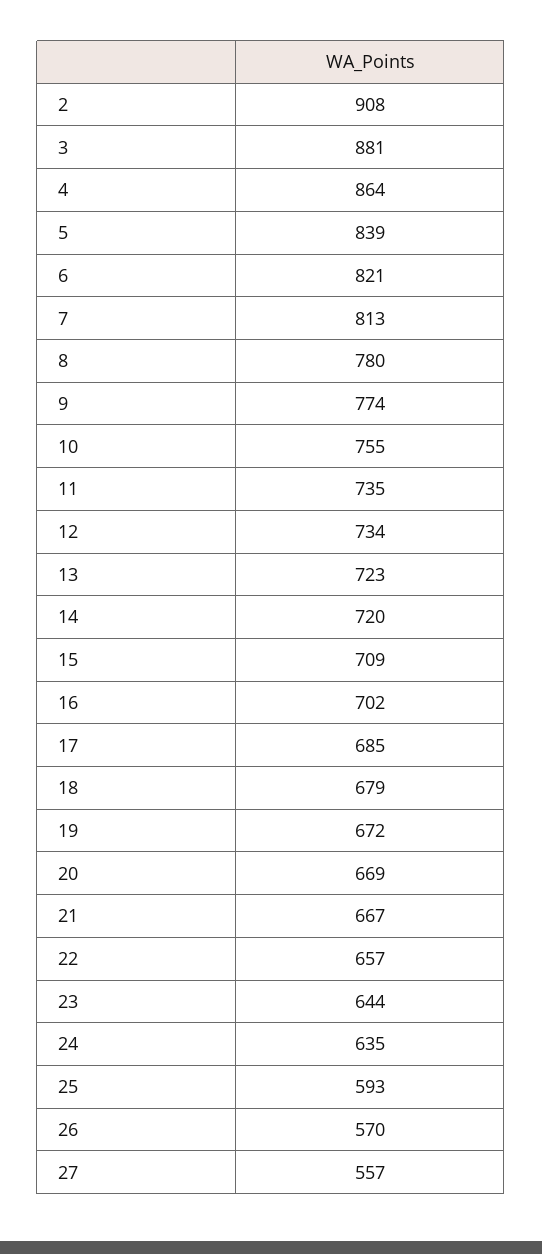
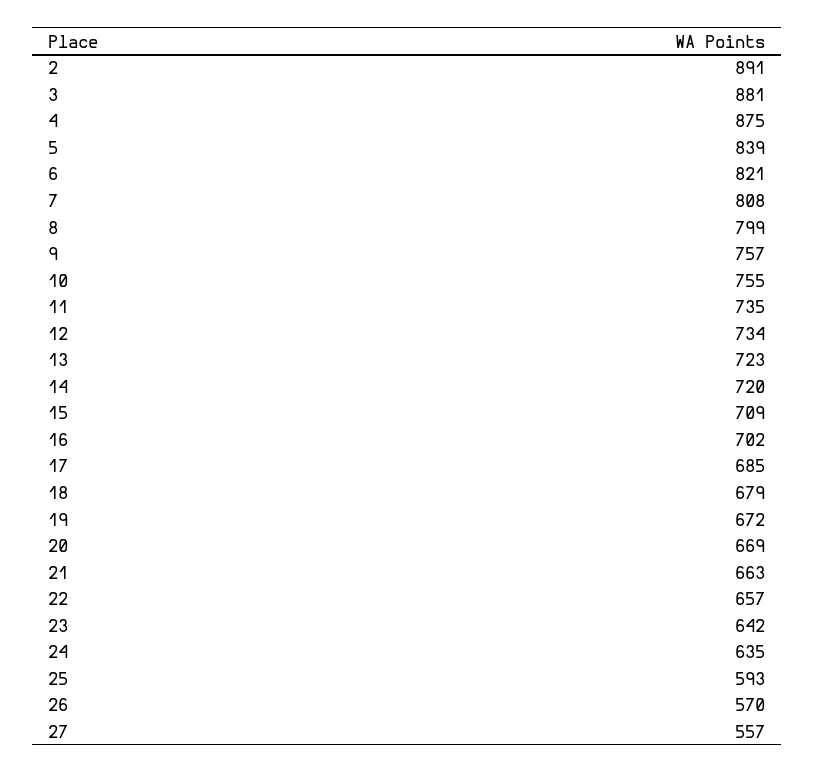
  {
-   "2": 908,
+   "2": 891,
    "3": 881,
-   "4": 864,
+   "4": 875,
    "5": 839,
    "6": 821,
-   "7": 813,
+   "7": 808,
-   "8": 780,
+   "8": 799,
-   "9": 774,
+   "9": 757,
    "10": 755,
    "11": 735,
    "12": 734,
    "13": 723,
    "14": 720,
    "15": 709,
    "16": 702,
    "17": 685,
    "18": 679,
    "19": 672,
    "20": 669,
-   "21": 667,
+   "21": 663,
    "22": 657,
-   "23": 644,
+   "23": 642,
    "24": 635,
    "25": 593,
    "26": 570,
    "27": 557
  }

